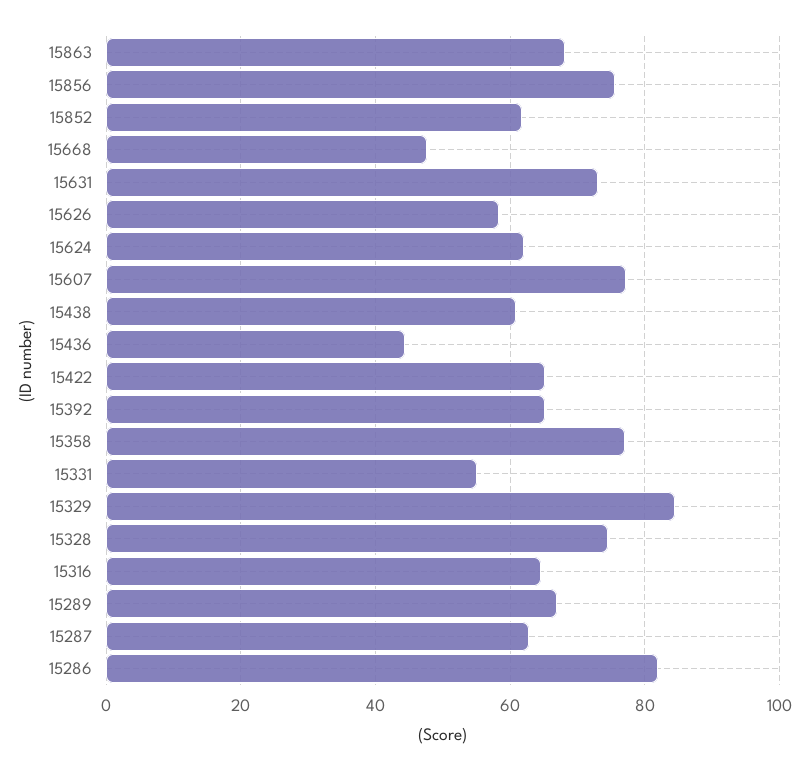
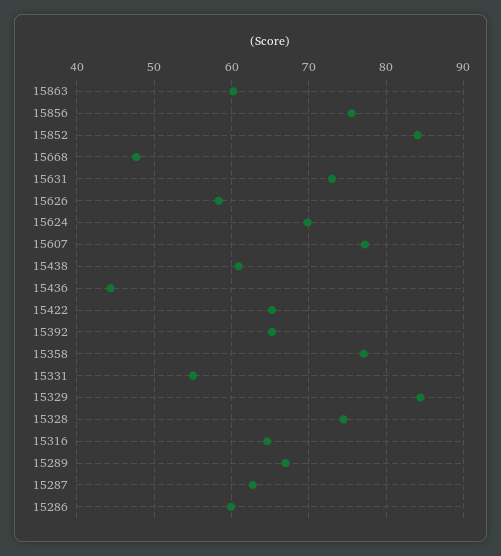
  {
-   "15863": 68,
+   "15863": 60,
    "15856": 76,
-   "15852": 62,
+   "15852": 84,
    "15668": 48,
    "15631": 73,
    "15626": 58,
-   "15624": 62,
+   "15624": 70,
    "15607": 77,
    "15438": 61,
    "15436": 44,
    "15422": 65,
    "15392": 65,
    "15358": 77,
    "15331": 55,
    "15329": 84,
    "15328": 74,
    "15316": 65,
    "15289": 67,
    "15287": 63,
-   "15286": 82
+   "15286": 60
  }

